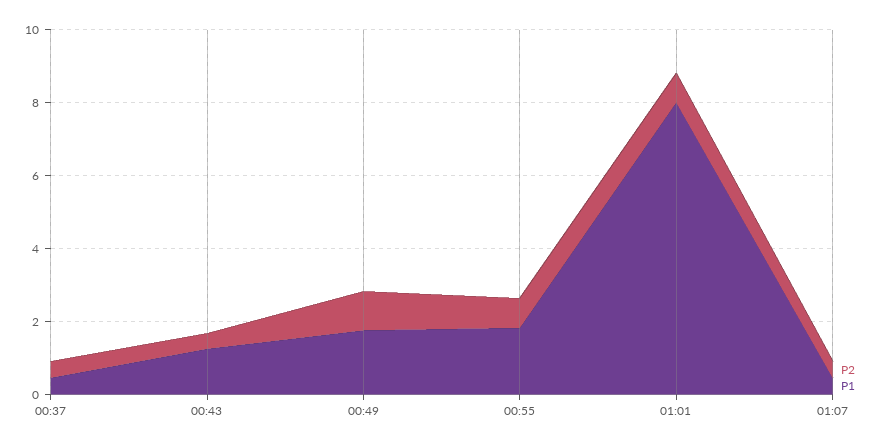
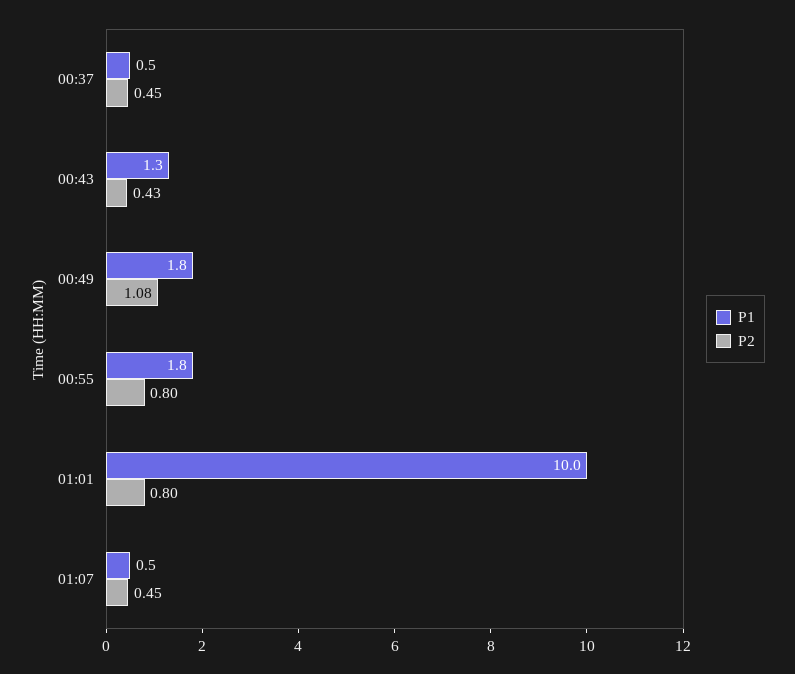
  {
    "P2": {
      "00:37": 0.45,
      "00:43": 0.43,
      "00:49": 1.08,
      "00:55": 0.8,
      "01:01": 0.8,
      "01:07": 0.45
    },
    "P1": {
      "00:37": 0.5,
      "00:43": 1.3,
      "00:49": 1.8,
      "00:55": 1.8,
-     "01:01": 8,
+     "01:01": 10,
      "01:07": 0.5
    }
  }

